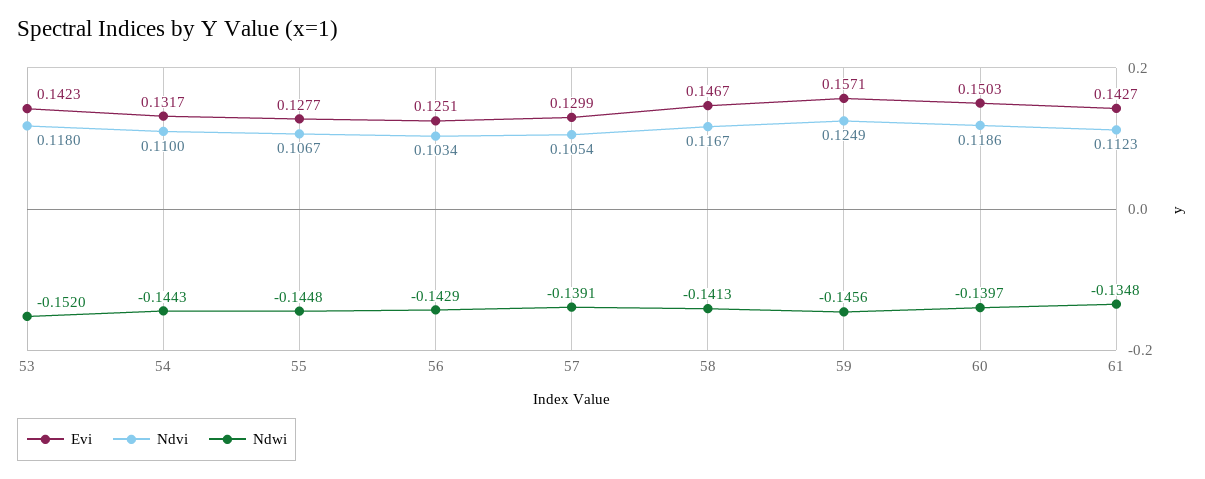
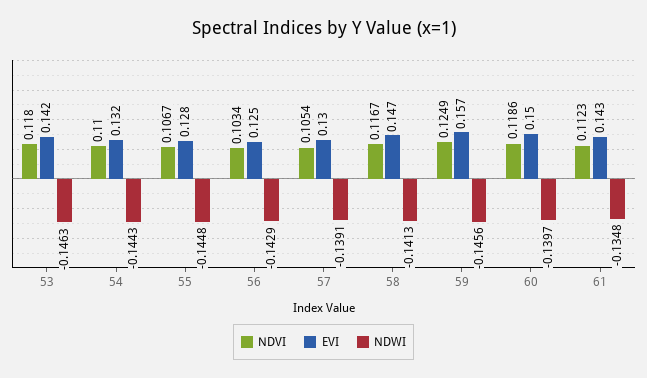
  {
    "Evi": {
      "53": 0.1423,
      "54": 0.1317,
      "55": 0.1277,
      "56": 0.1251,
      "57": 0.1299,
      "58": 0.1467,
      "59": 0.1571,
      "60": 0.1503,
      "61": 0.1427
    },
    "Ndvi": {
      "53": 0.118,
      "54": 0.11,
      "55": 0.1067,
      "56": 0.1034,
      "57": 0.1054,
      "58": 0.1167,
      "59": 0.1249,
      "60": 0.1186,
      "61": 0.1123
    },
    "Ndwi": {
-     "53": -0.152,
+     "53": -0.1463,
      "54": -0.1443,
      "55": -0.1448,
      "56": -0.1429,
      "57": -0.1391,
      "58": -0.1413,
      "59": -0.1456,
      "60": -0.1397,
      "61": -0.1348
    }
  }

